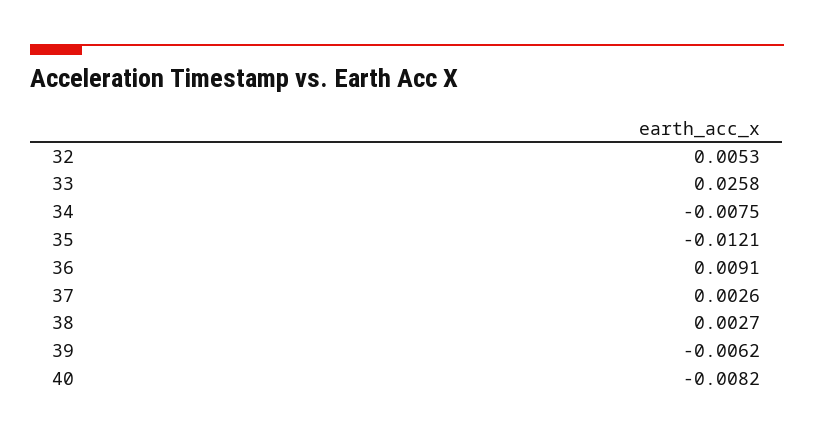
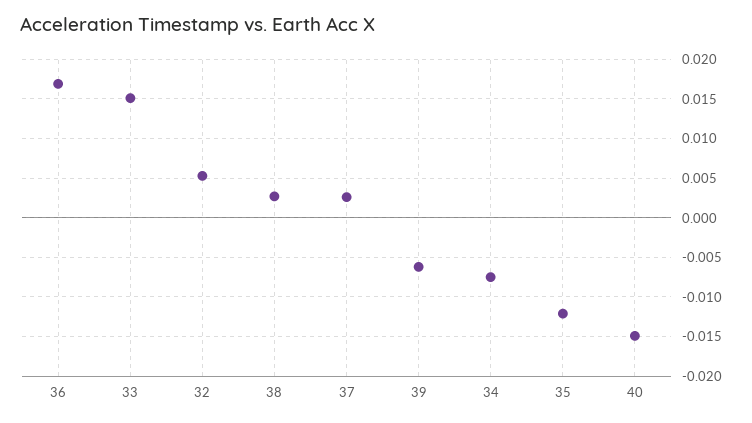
  {
    "32": 0.0053,
-   "33": 0.0258,
+   "33": 0.015,
    "34": -0.0075,
    "35": -0.0121,
-   "36": 0.0091,
+   "36": 0.017,
    "37": 0.0026,
    "38": 0.0027,
    "39": -0.0062,
-   "40": -0.0082
+   "40": -0.015
  }

